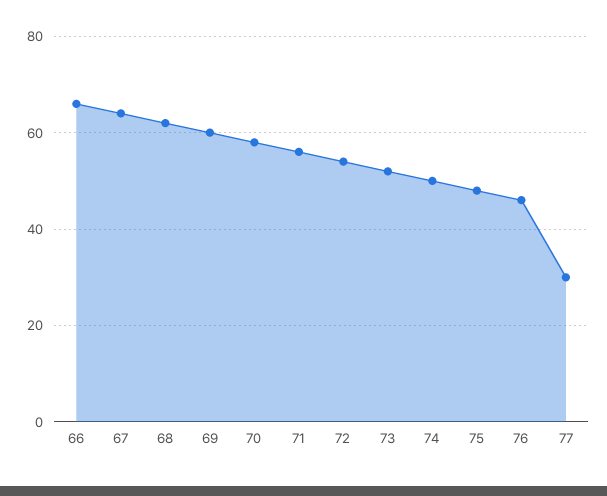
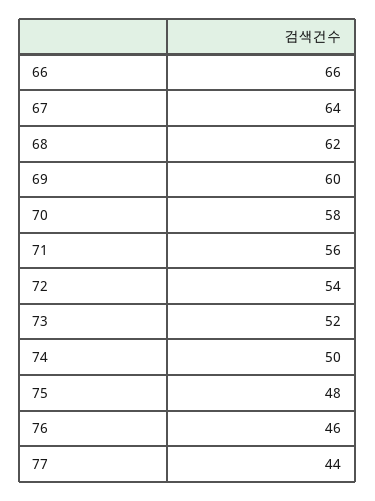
  {
    "66": 66,
    "67": 64,
    "68": 62,
    "69": 60,
    "70": 58,
    "71": 56,
    "72": 54,
    "73": 52,
    "74": 50,
    "75": 48,
    "76": 46,
-   "77": 30
+   "77": 44
  }

